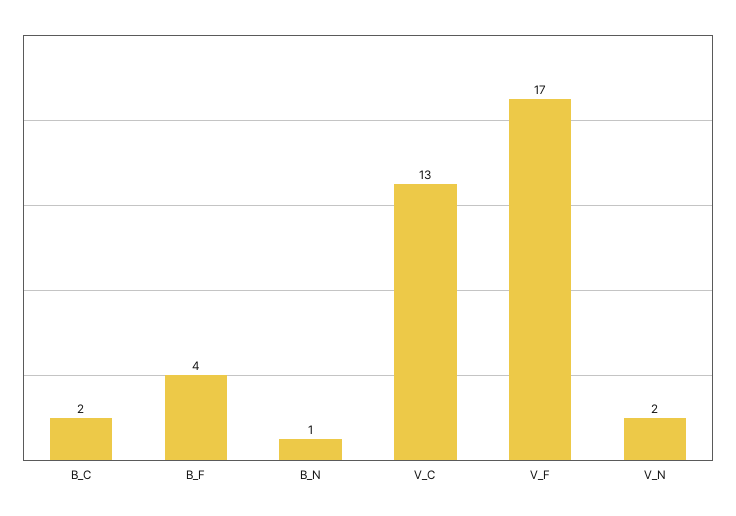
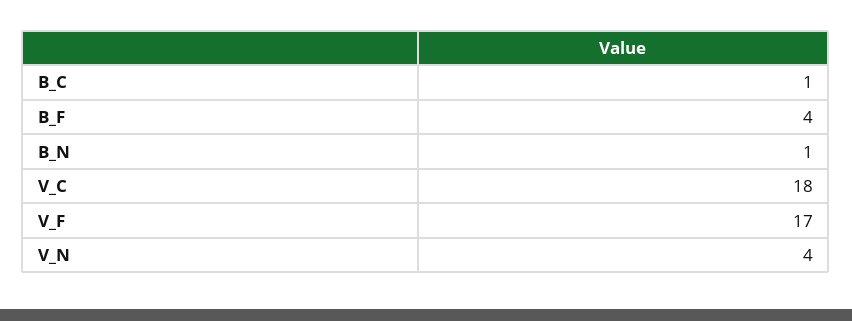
  {
-   "B_C": 2,
+   "B_C": 1,
    "B_F": 4,
    "B_N": 1,
-   "V_C": 13,
+   "V_C": 18,
    "V_F": 17,
-   "V_N": 2
+   "V_N": 4
  }

